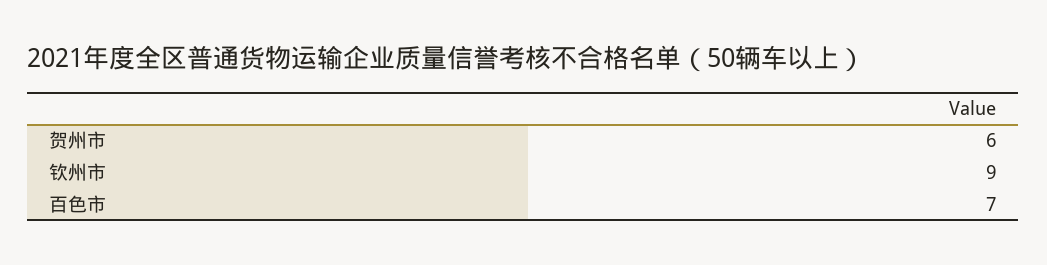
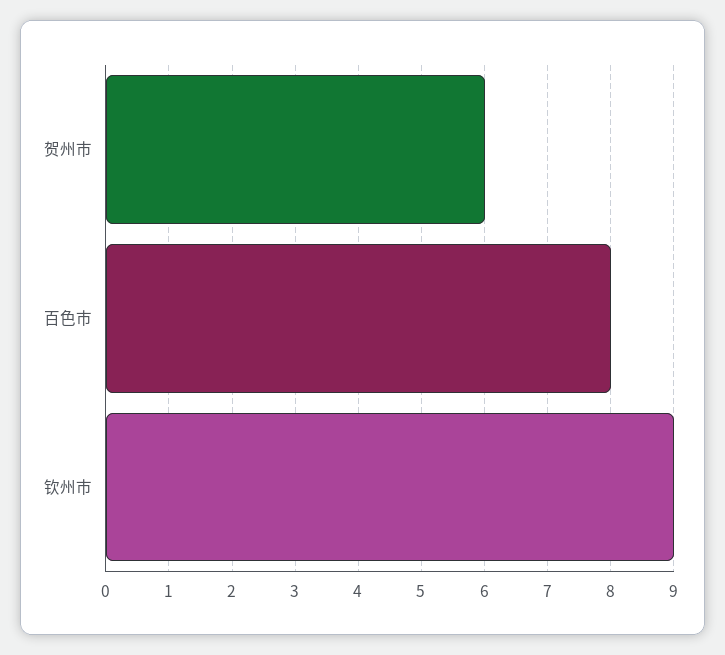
  {
    "贺州市": 6,
    "钦州市": 9,
-   "百色市": 7
+   "百色市": 8
  }

